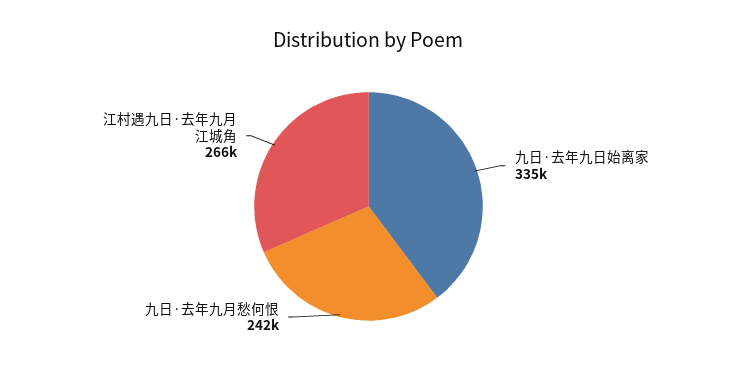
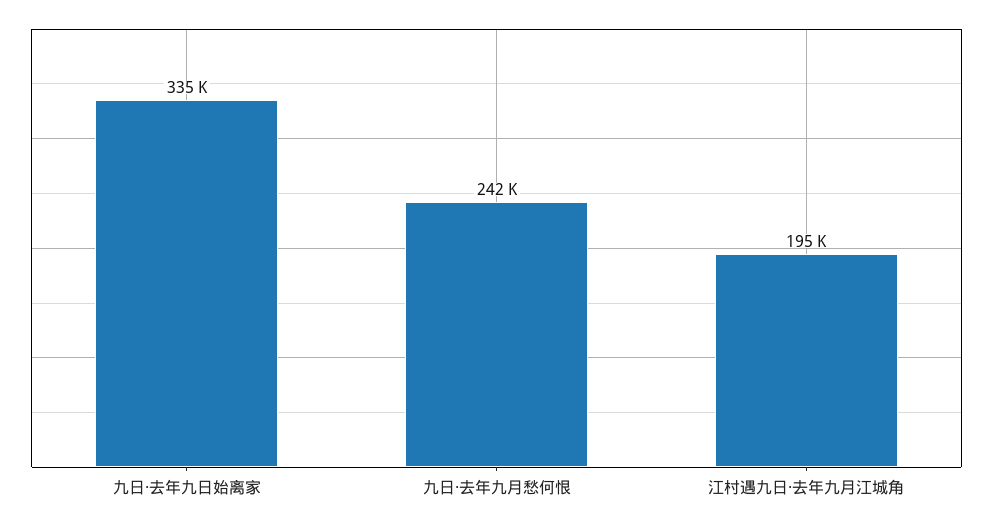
  {
    "九日·去年九日始离家": 335000,
    "九日·去年九月愁何恨": 242000,
-   "江村遇九日·去年九月江城角": 266000
+   "江村遇九日·去年九月江城角": 195000
  }

